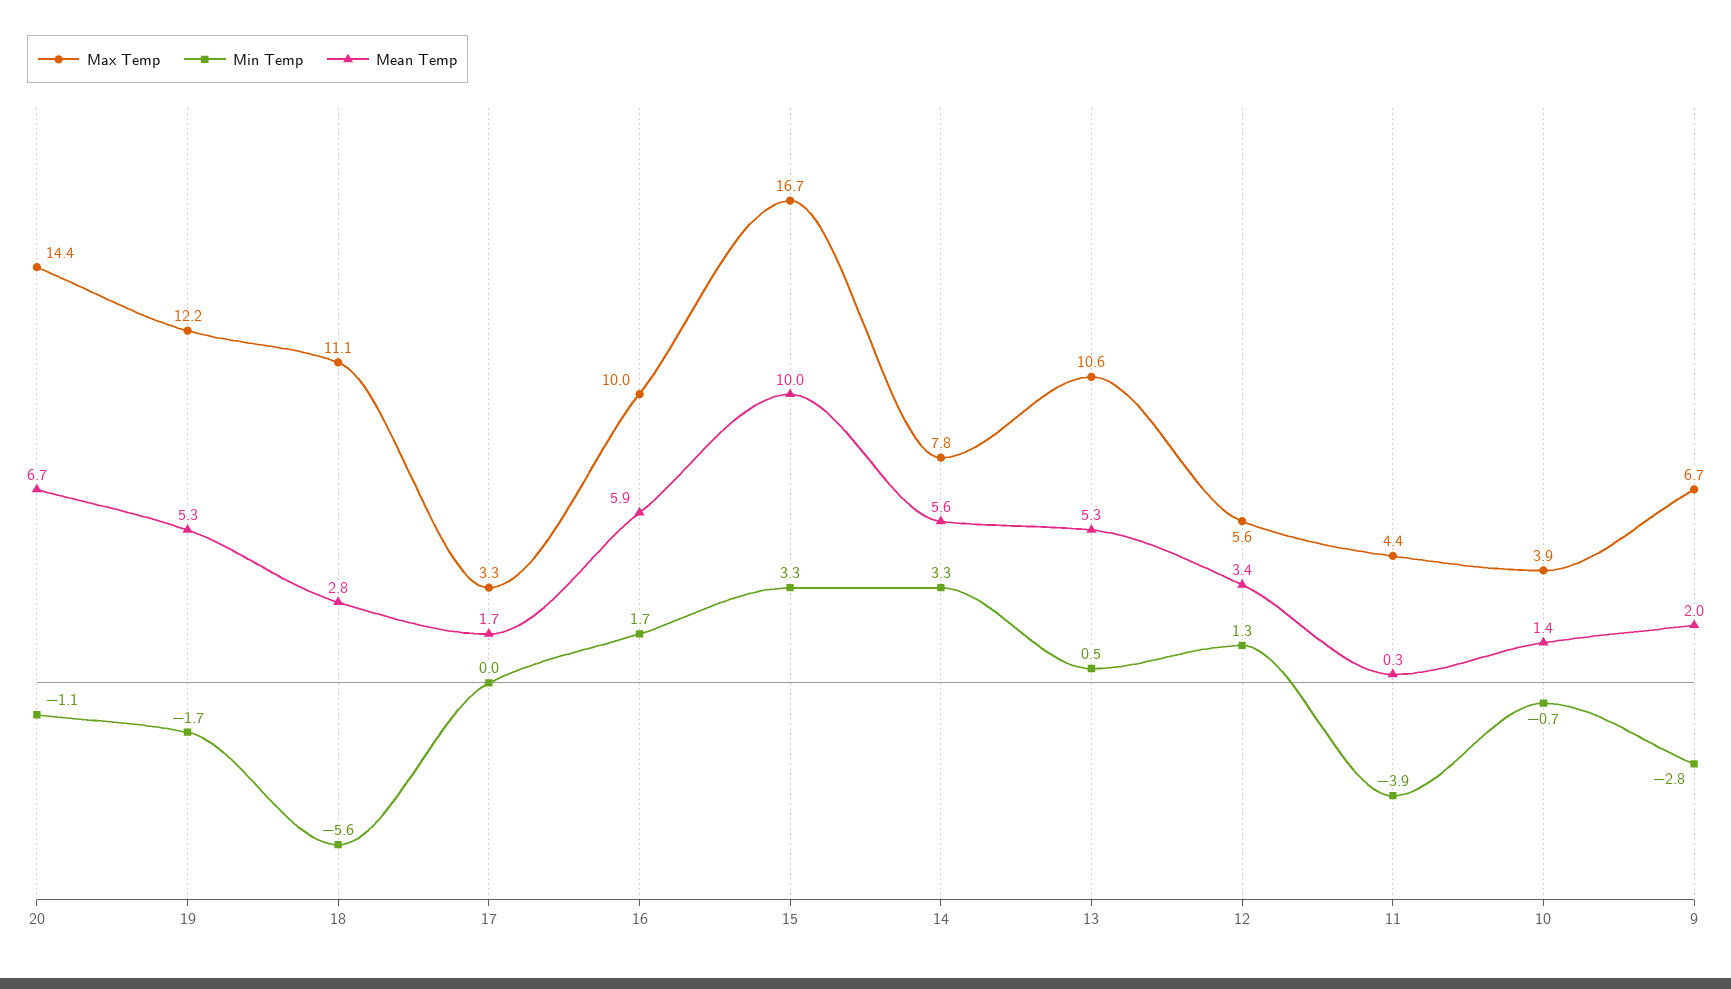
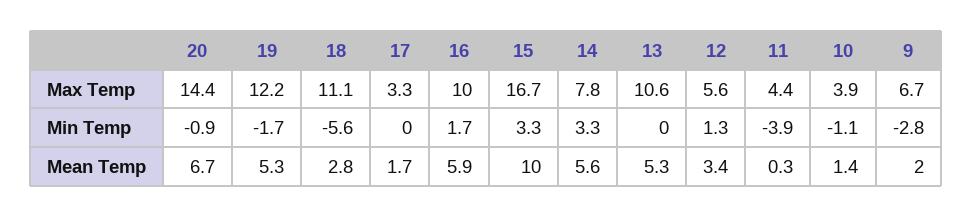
  {
    "Max Temp": {
      "20": 14.4,
      "19": 12.2,
      "18": 11.1,
      "17": 3.3,
      "16": 10,
      "15": 16.7,
      "14": 7.8,
      "13": 10.6,
      "12": 5.6,
      "11": 4.4,
      "10": 3.9,
      "9": 6.7
    },
    "Min Temp": {
-     "20": -1.1,
+     "20": -0.9,
      "19": -1.7,
      "18": -5.6,
      "17": 0,
      "16": 1.7,
      "15": 3.3,
      "14": 3.3,
-     "13": 0.5,
+     "13": 0,
      "12": 1.3,
      "11": -3.9,
-     "10": -0.7,
+     "10": -1.1,
      "9": -2.8
    },
    "Mean Temp": {
      "20": 6.7,
      "19": 5.3,
      "18": 2.8,
      "17": 1.7,
      "16": 5.9,
      "15": 10,
      "14": 5.6,
      "13": 5.3,
      "12": 3.4,
      "11": 0.3,
      "10": 1.4,
      "9": 2
    }
  }

